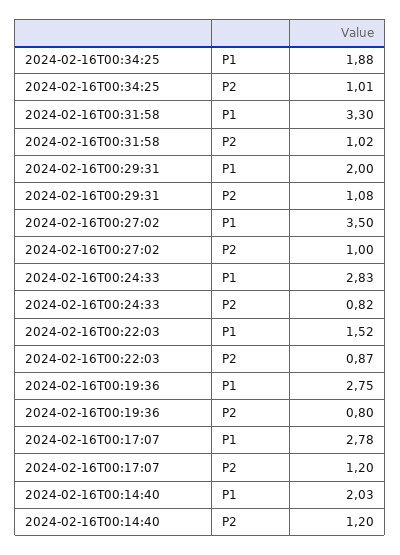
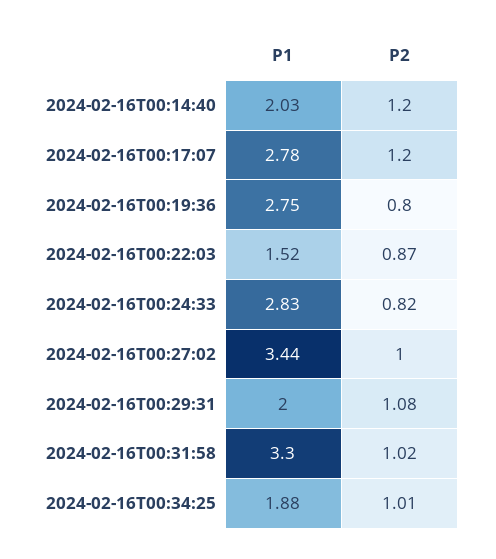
  {
    "2024-02-16T00:34:25": {
      "P1": 1.88,
      "P2": 1.01
    },
    "2024-02-16T00:31:58": {
      "P1": 3.3,
      "P2": 1.02
    },
    "2024-02-16T00:29:31": {
      "P1": 2,
      "P2": 1.08
    },
    "2024-02-16T00:27:02": {
-     "P1": 3.5,
+     "P1": 3.44,
      "P2": 1
    },
    "2024-02-16T00:24:33": {
      "P1": 2.83,
      "P2": 0.82
    },
    "2024-02-16T00:22:03": {
      "P1": 1.52,
      "P2": 0.87
    },
    "2024-02-16T00:19:36": {
      "P1": 2.75,
      "P2": 0.8
    },
    "2024-02-16T00:17:07": {
      "P1": 2.78,
      "P2": 1.2
    },
    "2024-02-16T00:14:40": {
      "P1": 2.03,
      "P2": 1.2
    }
  }

